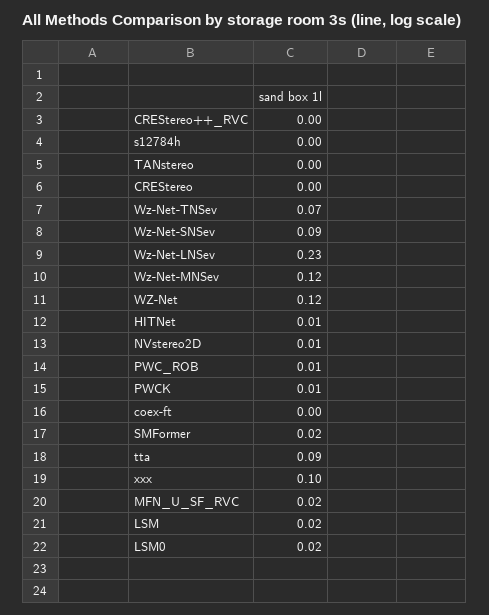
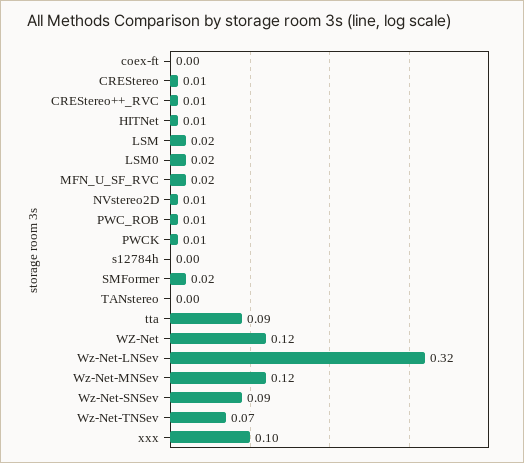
  {
-   "CREStereo++_RVC": 0,
+   "CREStereo++_RVC": 0.01,
    "s12784h": 0,
    "TANstereo": 0,
-   "CREStereo": 0,
+   "CREStereo": 0.01,
    "Wz-Net-TNSev": 0.07,
    "Wz-Net-SNSev": 0.09,
-   "Wz-Net-LNSev": 0.23,
+   "Wz-Net-LNSev": 0.32,
    "Wz-Net-MNSev": 0.12,
    "WZ-Net": 0.12,
    "HITNet": 0.01,
    "NVstereo2D": 0.01,
    "PWC_ROB": 0.01,
    "PWCK": 0.01,
    "coex-ft": 0,
    "SMFormer": 0.02,
    "tta": 0.09,
    "xxx": 0.1,
    "MFN_U_SF_RVC": 0.02,
    "LSM": 0.02,
    "LSM0": 0.02
  }

